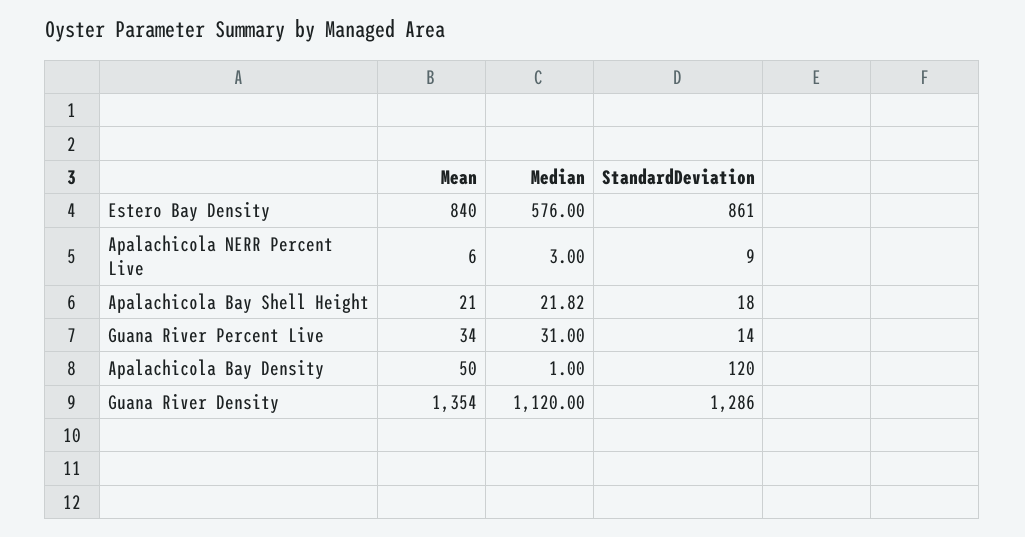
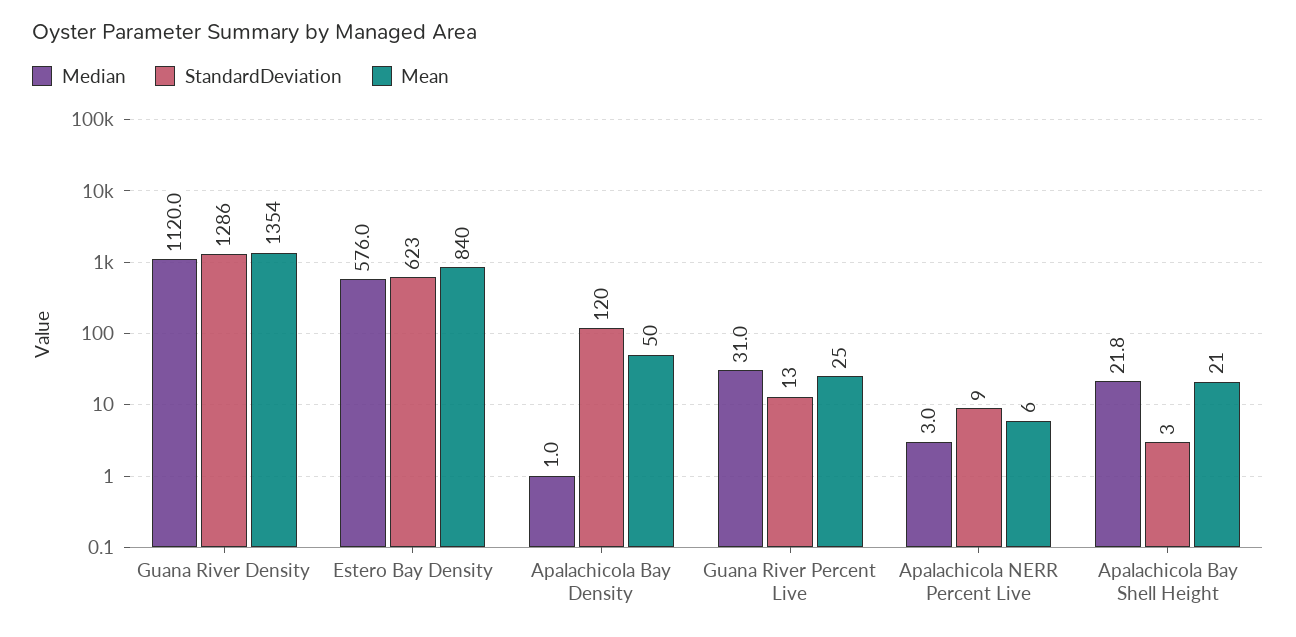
  {
    "Mean": {
      "Estero Bay Density": 840,
      "Apalachicola NERR Percent Live": 6,
      "Apalachicola Bay Shell Height": 21,
-     "Guana River Percent Live": 34,
+     "Guana River Percent Live": 25,
      "Apalachicola Bay Density": 50,
      "Guana River Density": 1354
    },
    "Median": {
      "Estero Bay Density": 576,
      "Apalachicola NERR Percent Live": 3,
      "Apalachicola Bay Shell Height": 21.82,
      "Guana River Percent Live": 31,
      "Apalachicola Bay Density": 1,
      "Guana River Density": 1120
    },
    "StandardDeviation": {
-     "Estero Bay Density": 861,
+     "Estero Bay Density": 623,
      "Apalachicola NERR Percent Live": 9,
-     "Apalachicola Bay Shell Height": 18,
+     "Apalachicola Bay Shell Height": 3,
-     "Guana River Percent Live": 14,
+     "Guana River Percent Live": 13,
      "Apalachicola Bay Density": 120,
      "Guana River Density": 1286
    }
  }

